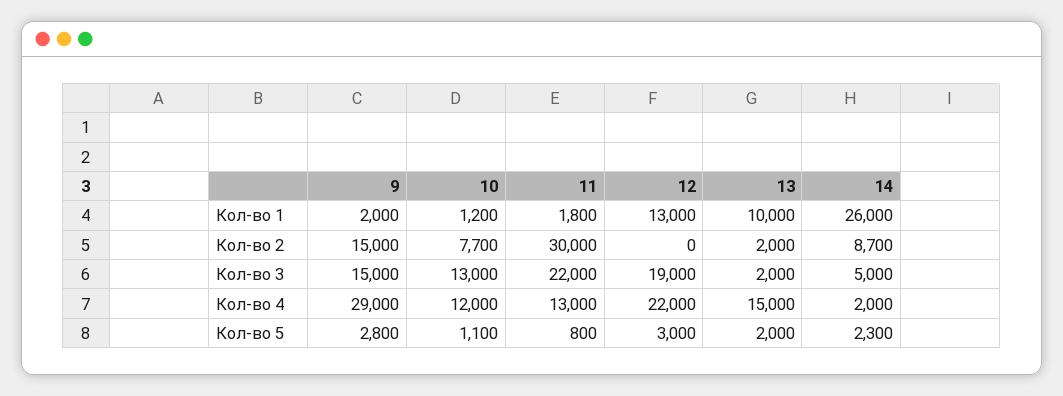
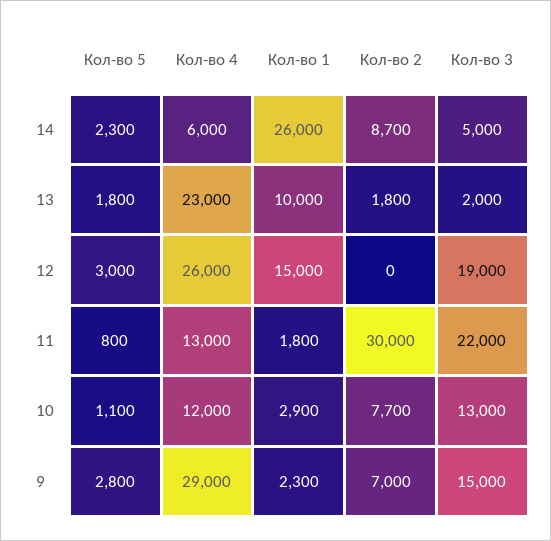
  {
    "9": {
-     "Кол-во 1": 2000,
+     "Кол-во 1": 2300,
-     "Кол-во 2": 15000,
+     "Кол-во 2": 7000,
      "Кол-во 3": 15000,
      "Кол-во 4": 29000,
      "Кол-во 5": 2800
    },
    "10": {
-     "Кол-во 1": 1200,
+     "Кол-во 1": 2900,
      "Кол-во 2": 7700,
      "Кол-во 3": 13000,
      "Кол-во 4": 12000,
      "Кол-во 5": 1100
    },
    "11": {
      "Кол-во 1": 1800,
      "Кол-во 2": 30000,
      "Кол-во 3": 22000,
      "Кол-во 4": 13000,
      "Кол-во 5": 800
    },
    "12": {
-     "Кол-во 1": 13000,
+     "Кол-во 1": 15000,
      "Кол-во 2": 0,
      "Кол-во 3": 19000,
-     "Кол-во 4": 22000,
+     "Кол-во 4": 26000,
      "Кол-во 5": 3000
    },
    "13": {
      "Кол-во 1": 10000,
-     "Кол-во 2": 2000,
+     "Кол-во 2": 1800,
      "Кол-во 3": 2000,
-     "Кол-во 4": 15000,
+     "Кол-во 4": 23000,
-     "Кол-во 5": 2000
+     "Кол-во 5": 1800
    },
    "14": {
      "Кол-во 1": 26000,
      "Кол-во 2": 8700,
      "Кол-во 3": 5000,
-     "Кол-во 4": 2000,
+     "Кол-во 4": 6000,
      "Кол-во 5": 2300
    }
  }

